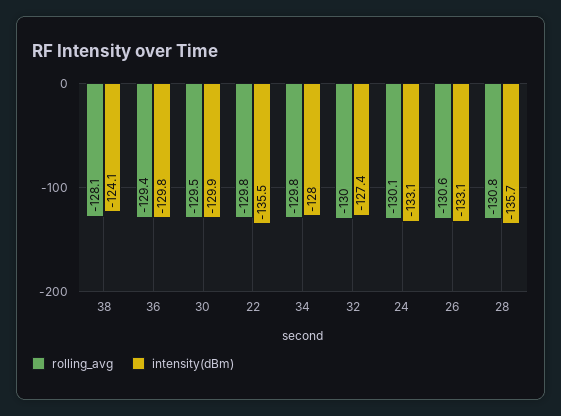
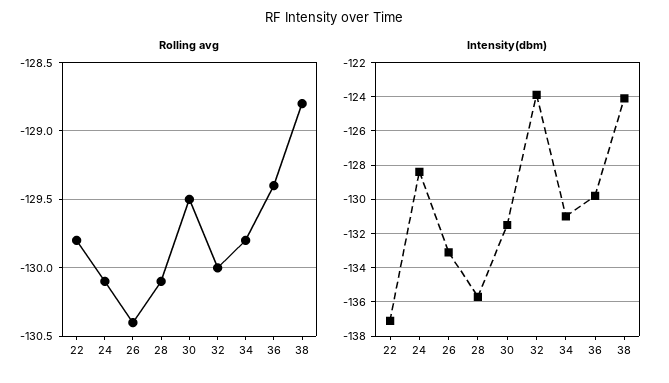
  {
    "rolling_avg": {
-     "38": -128.1,
+     "38": -128.8,
      "36": -129.4,
      "30": -129.5,
      "22": -129.8,
      "34": -129.8,
      "32": -130,
      "24": -130.1,
-     "26": -130.6,
+     "26": -130.4,
-     "28": -130.8
+     "28": -130.1
    },
    "intensity(dBm)": {
      "38": -124.1,
      "36": -129.8,
-     "30": -129.9,
+     "30": -131.5,
-     "22": -135.5,
+     "22": -137,
-     "34": -128,
+     "34": -131,
-     "32": -127.4,
+     "32": -124,
-     "24": -133.1,
+     "24": -128.5,
      "26": -133.1,
      "28": -135.7
    }
  }

